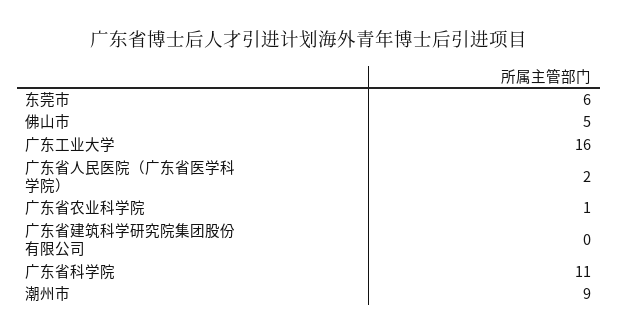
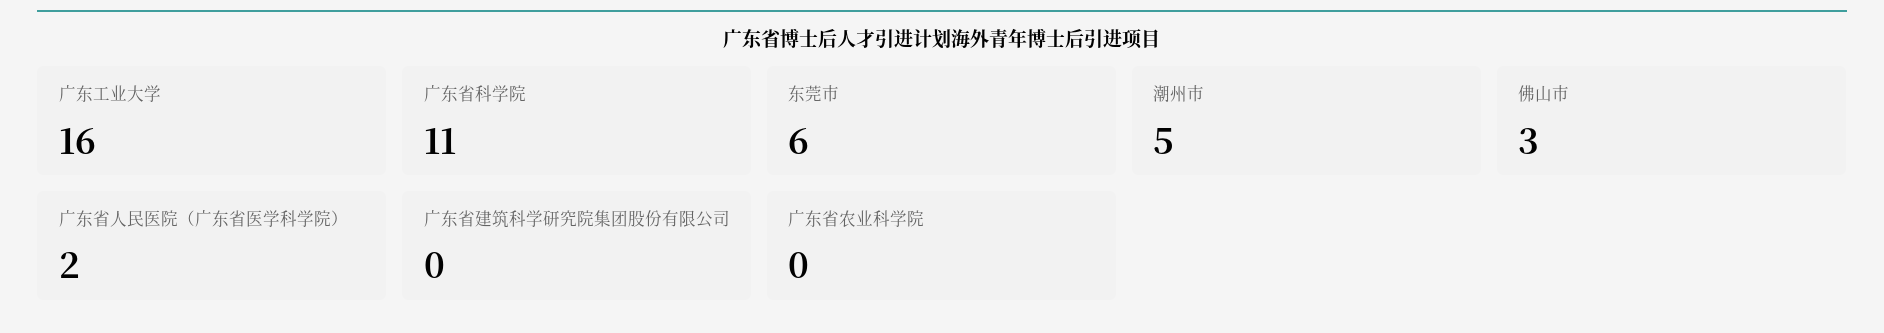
  {
    "东莞市": 6,
-   "佛山市": 5,
+   "佛山市": 3,
    "广东工业大学": 16,
    "广东省人民医院（广东省医学科学院）": 2,
-   "广东省农业科学院": 1,
+   "广东省农业科学院": 0,
    "广东省建筑科学研究院集团股份有限公司": 0,
    "广东省科学院": 11,
-   "潮州市": 9
+   "潮州市": 5
  }

